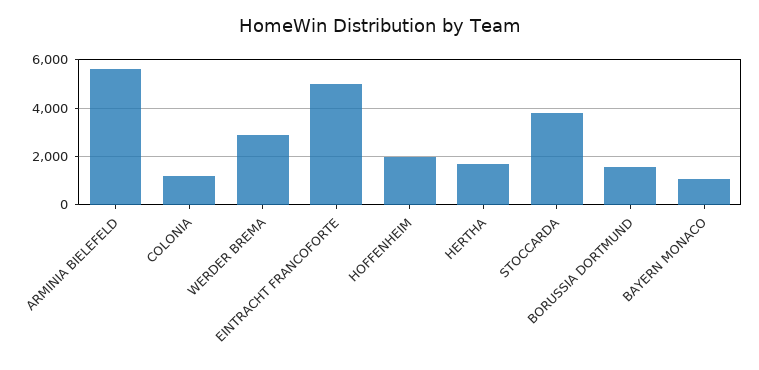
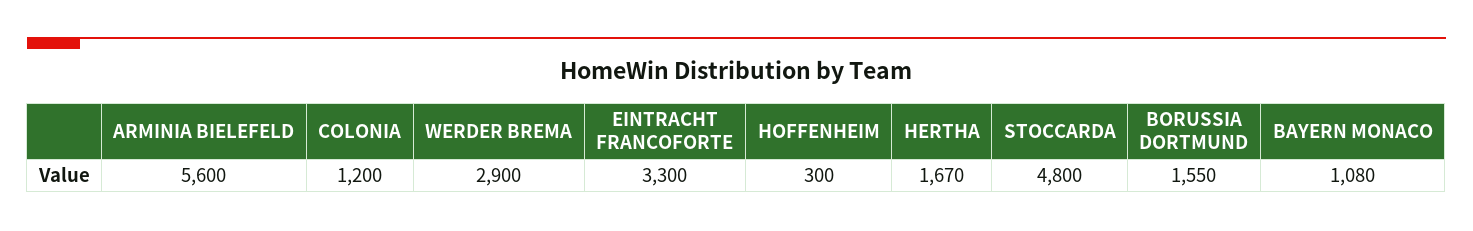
  {
    "ARMINIA BIELEFELD": 5600,
    "COLONIA": 1200,
    "WERDER BREMA": 2900,
-   "EINTRACHT FRANCOFORTE": 5000,
+   "EINTRACHT FRANCOFORTE": 3300,
-   "HOFFENHEIM": 2000,
+   "HOFFENHEIM": 300,
    "HERTHA": 1670,
-   "STOCCARDA": 3750,
+   "STOCCARDA": 4800,
    "BORUSSIA DORTMUND": 1550,
    "BAYERN MONACO": 1080
  }

